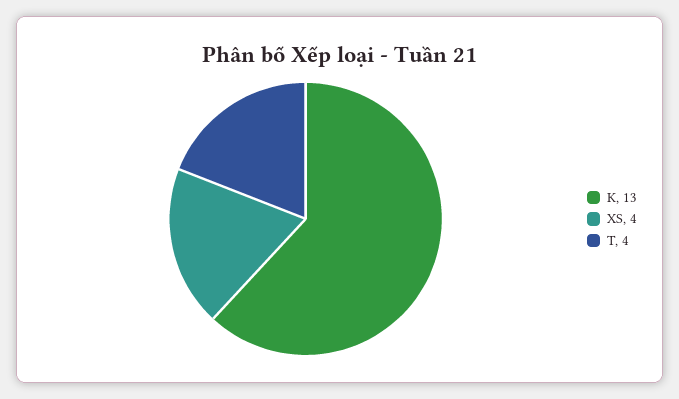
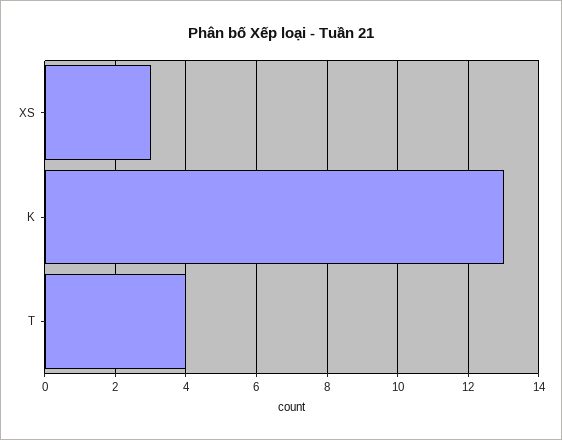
  {
    "K": 13,
-   "XS": 4,
+   "XS": 3,
    "T": 4
  }

